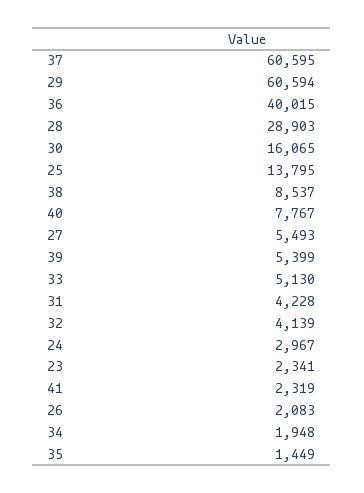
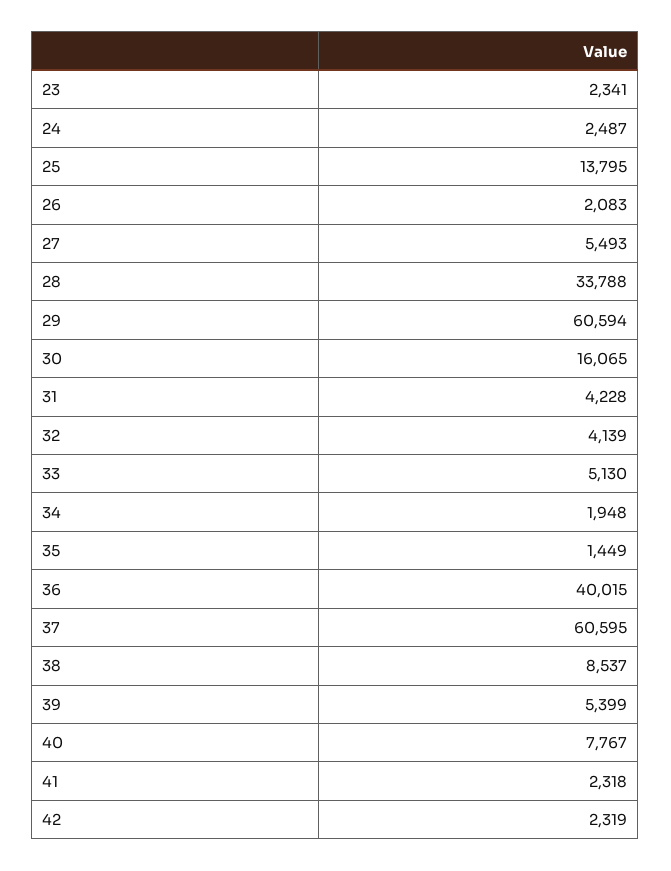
  {
    "37": 60595,
    "29": 60594,
    "36": 40015,
-   "28": 28903,
+   "28": 33788,
    "30": 16065,
    "25": 13795,
    "38": 8537,
    "40": 7767,
    "27": 5493,
    "39": 5399,
    "33": 5130,
    "31": 4228,
    "32": 4139,
-   "24": 2967,
+   "24": 2487,
    "23": 2341,
-   "41": 2319,
+   "41": 2318,
    "26": 2083,
    "34": 1948,
-   "35": 1449
+   "35": 1449,
+   "42": 2319
  }

